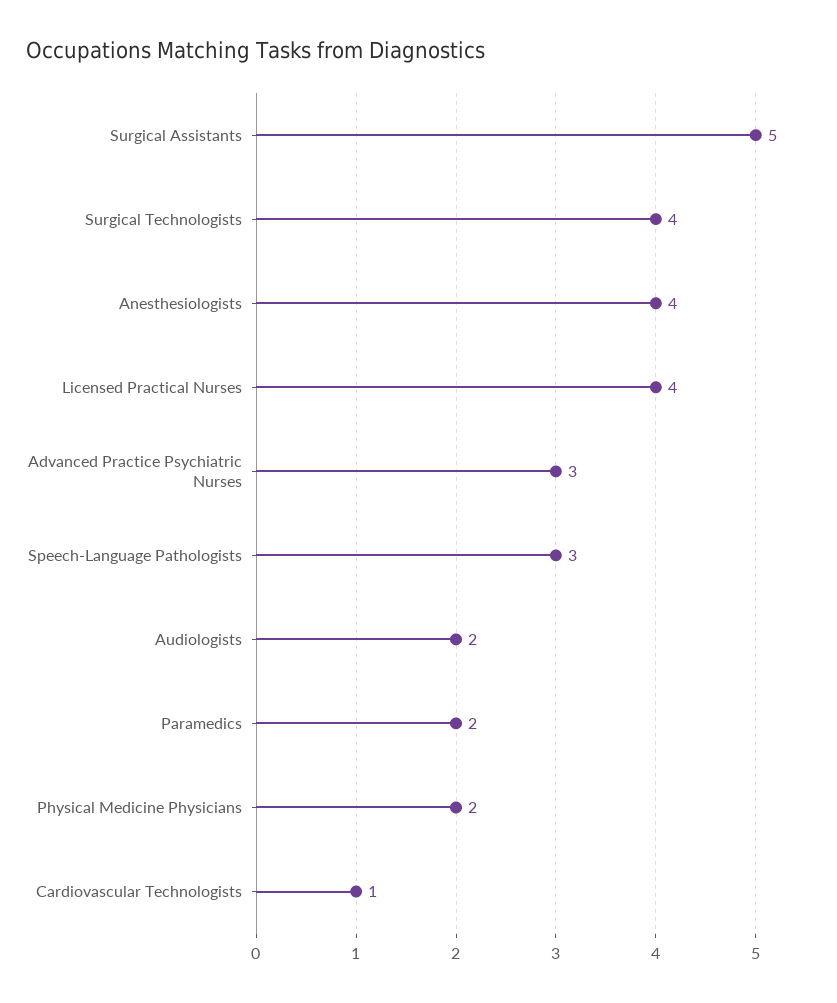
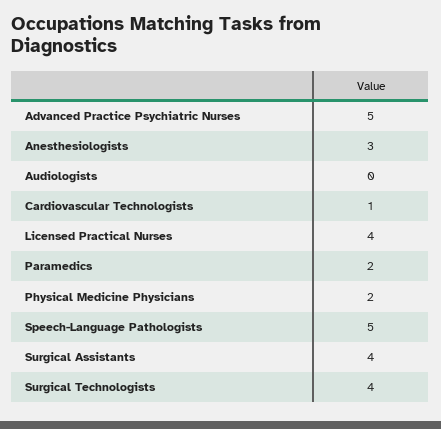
  {
-   "Surgical Assistants": 5,
+   "Surgical Assistants": 4,
    "Surgical Technologists": 4,
-   "Anesthesiologists": 4,
+   "Anesthesiologists": 3,
    "Licensed Practical Nurses": 4,
-   "Advanced Practice Psychiatric Nurses": 3,
+   "Advanced Practice Psychiatric Nurses": 5,
-   "Speech-Language Pathologists": 3,
+   "Speech-Language Pathologists": 5,
-   "Audiologists": 2,
+   "Audiologists": 0,
    "Paramedics": 2,
    "Physical Medicine Physicians": 2,
    "Cardiovascular Technologists": 1
  }

